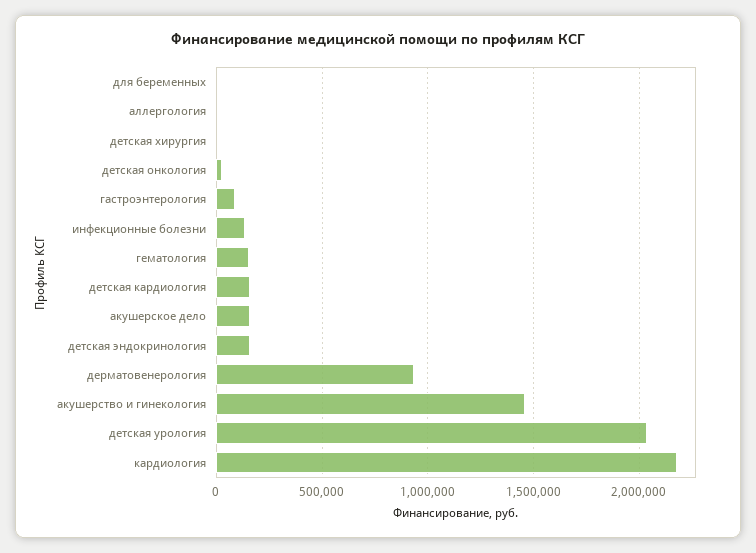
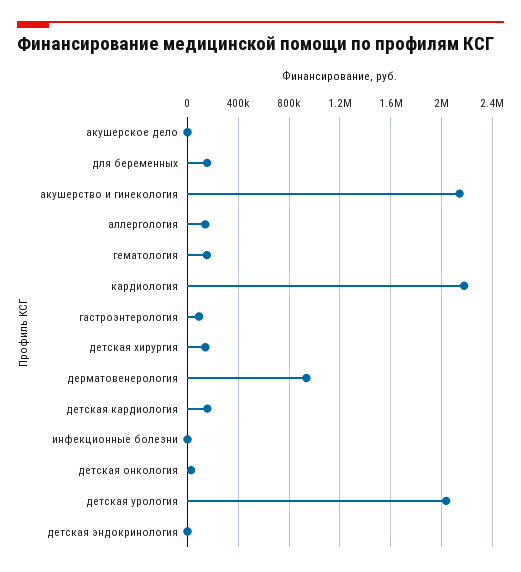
  {
-   "для беременных": 0,
+   "для беременных": 150000,
-   "аллергология": 0,
+   "аллергология": 150000,
-   "детская хирургия": 0,
+   "детская хирургия": 150000,
    "детская онкология": 50000,
    "гастроэнтерология": 100000,
-   "инфекционные болезни": 150000,
+   "инфекционные болезни": 0,
    "гематология": 150000,
    "детская кардиология": 150000,
-   "акушерское дело": 150000,
+   "акушерское дело": 0,
-   "детская эндокринология": 150000,
+   "детская эндокринология": 0,
    "дерматовенерология": 950000,
-   "акушерство и гинекология": 1450000,
+   "акушерство и гинекология": 2150000,
    "детская урология": 2050000,
    "кардиология": 2200000
  }

